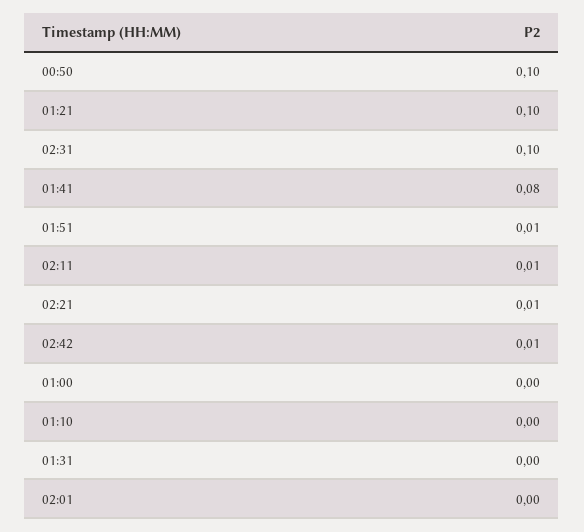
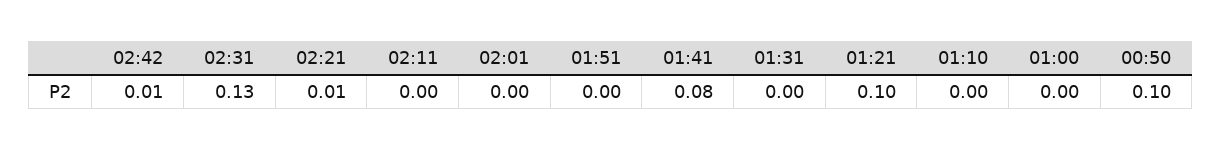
  {
    "00:50": 0.1,
    "01:21": 0.1,
-   "02:31": 0.1,
+   "02:31": 0.13,
    "01:41": 0.08,
-   "01:51": 0.01,
+   "01:51": 0,
-   "02:11": 0.01,
+   "02:11": 0,
    "02:21": 0.01,
    "02:42": 0.01,
    "01:00": 0,
    "01:10": 0,
    "01:31": 0,
    "02:01": 0
  }

